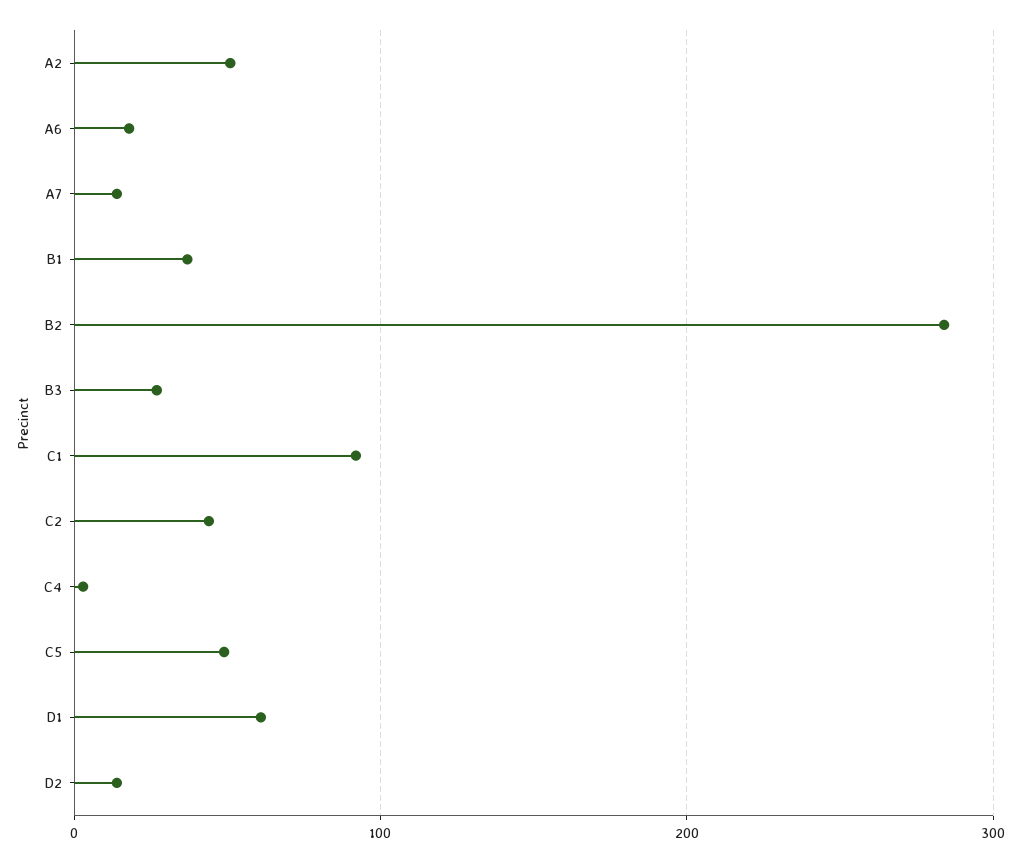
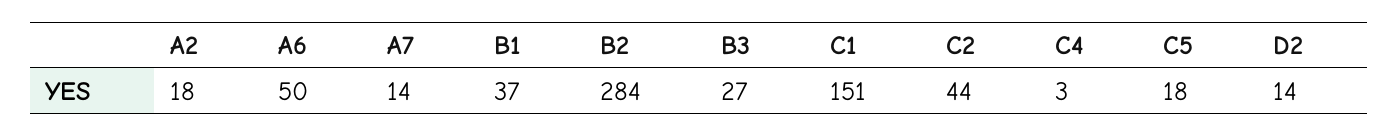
  {
-   "A2": 50,
+   "A2": 18,
-   "A6": 20,
+   "A6": 50,
    "A7": 14,
    "B1": 37,
    "B2": 284,
    "B3": 27,
-   "C1": 90,
+   "C1": 151,
    "C2": 44,
    "C4": 3,
-   "C5": 50,
+   "C5": 18,
-   "D1": 60,
    "D2": 14
  }

